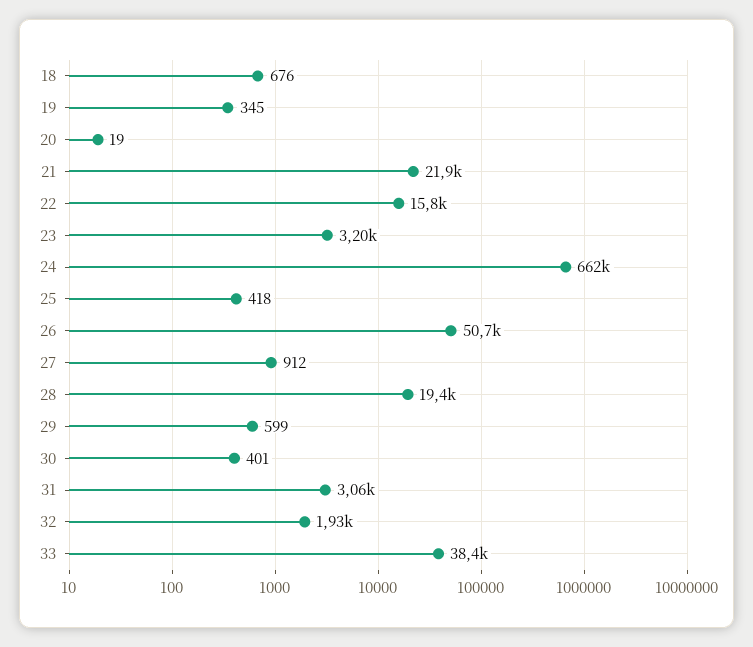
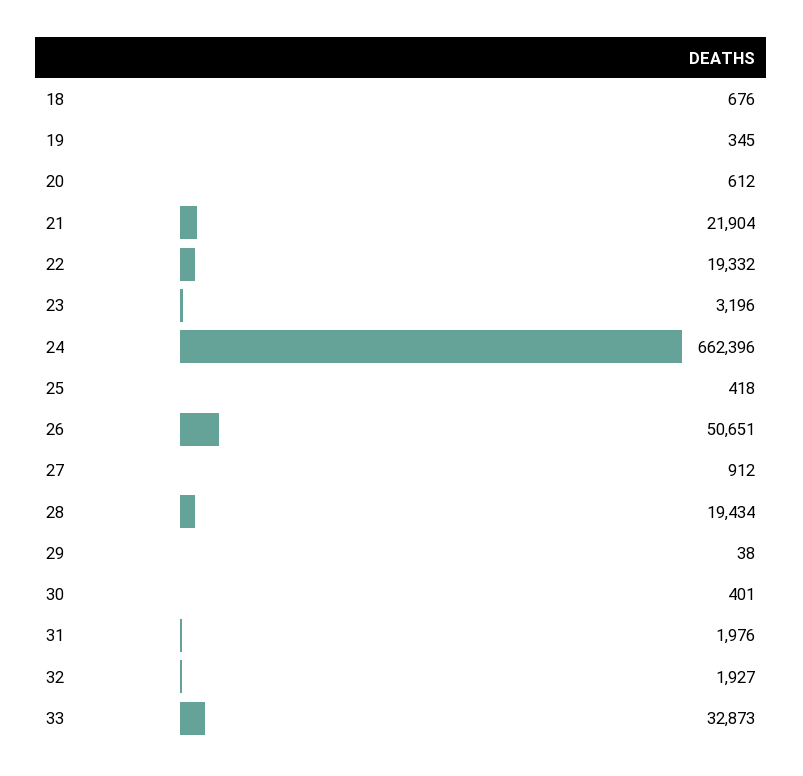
  {
    "18": 676,
    "19": 345,
-   "20": 19,
+   "20": 612,
    "21": 21904,
-   "22": 15800,
+   "22": 19332,
    "23": 3196,
    "24": 662396,
    "25": 418,
    "26": 50651,
    "27": 912,
    "28": 19434,
-   "29": 599,
+   "29": 38,
    "30": 401,
-   "31": 3060,
+   "31": 1976,
    "32": 1927,
-   "33": 38400
+   "33": 32873
  }

